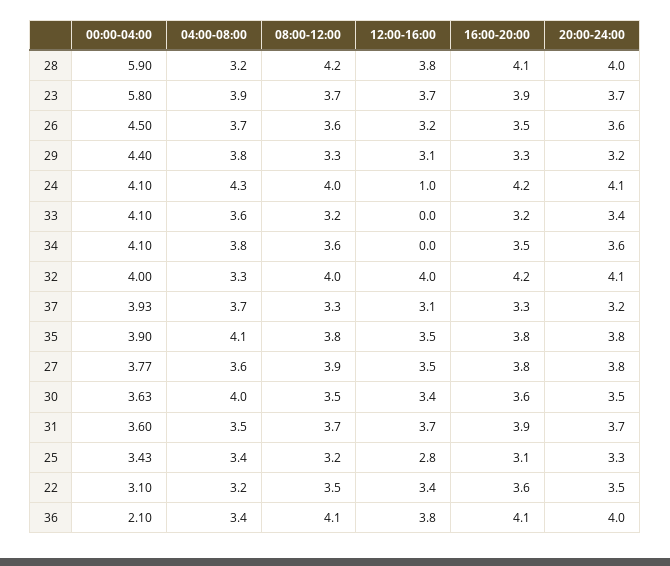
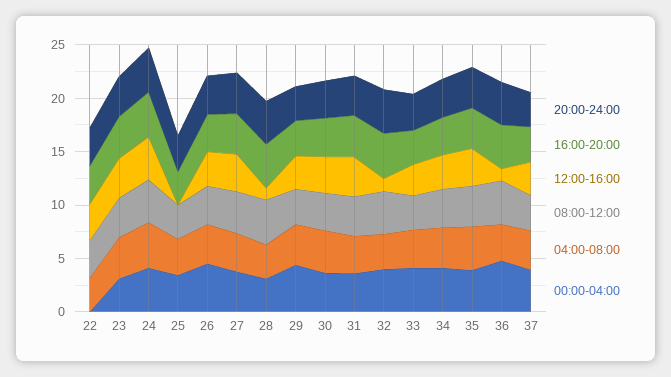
  {
    "00:00-04:00": {
-     "28": 5.9,
+     "28": 3,
-     "23": 5.8,
+     "23": 3,
      "26": 4.5,
      "29": 4.4,
      "24": 4.1,
      "33": 4.1,
      "34": 4.1,
      "32": 4,
      "37": 3.93,
      "35": 3.9,
      "27": 3.77,
      "30": 3.63,
      "31": 3.6,
      "25": 3.43,
-     "22": 3.1,
+     "22": 0,
-     "36": 2.1
+     "36": 5
    },
    "04:00-08:00": {
      "28": 3.2,
      "23": 3.9,
      "26": 3.7,
      "29": 3.8,
      "24": 4.3,
      "33": 3.6,
      "34": 3.8,
      "32": 3.3,
      "37": 3.7,
      "35": 4.1,
      "27": 3.6,
      "30": 4,
      "31": 3.5,
      "25": 3.4,
      "22": 3.2,
      "36": 3.4
    },
    "08:00-12:00": {
      "28": 4.2,
      "23": 3.7,
      "26": 3.6,
      "29": 3.3,
      "24": 4,
      "33": 3.2,
      "34": 3.6,
      "32": 4,
      "37": 3.3,
      "35": 3.8,
      "27": 3.9,
      "30": 3.5,
      "31": 3.7,
      "25": 3.2,
      "22": 3.5,
      "36": 4.1
    },
    "12:00-16:00": {
-     "28": 3.8,
+     "28": 1,
      "23": 3.7,
      "26": 3.2,
      "29": 3.1,
-     "24": 1,
+     "24": 4,
-     "33": 0,
+     "33": 3,
-     "34": 0,
+     "34": 3,
-     "32": 4,
+     "32": 1,
      "37": 3.1,
      "35": 3.5,
      "27": 3.5,
      "30": 3.4,
      "31": 3.7,
-     "25": 2.8,
+     "25": 0,
      "22": 3.4,
-     "36": 3.8
+     "36": 1
    },
    "16:00-20:00": {
      "28": 4.1,
      "23": 3.9,
      "26": 3.5,
      "29": 3.3,
      "24": 4.2,
      "33": 3.2,
      "34": 3.5,
      "32": 4.2,
      "37": 3.3,
      "35": 3.8,
      "27": 3.8,
      "30": 3.6,
      "31": 3.9,
      "25": 3.1,
      "22": 3.6,
      "36": 4.1
    },
    "20:00-24:00": {
      "28": 4,
      "23": 3.7,
      "26": 3.6,
      "29": 3.2,
      "24": 4.1,
      "33": 3.4,
      "34": 3.6,
      "32": 4.1,
      "37": 3.2,
      "35": 3.8,
      "27": 3.8,
      "30": 3.5,
      "31": 3.7,
      "25": 3.3,
      "22": 3.5,
      "36": 4
    }
  }

